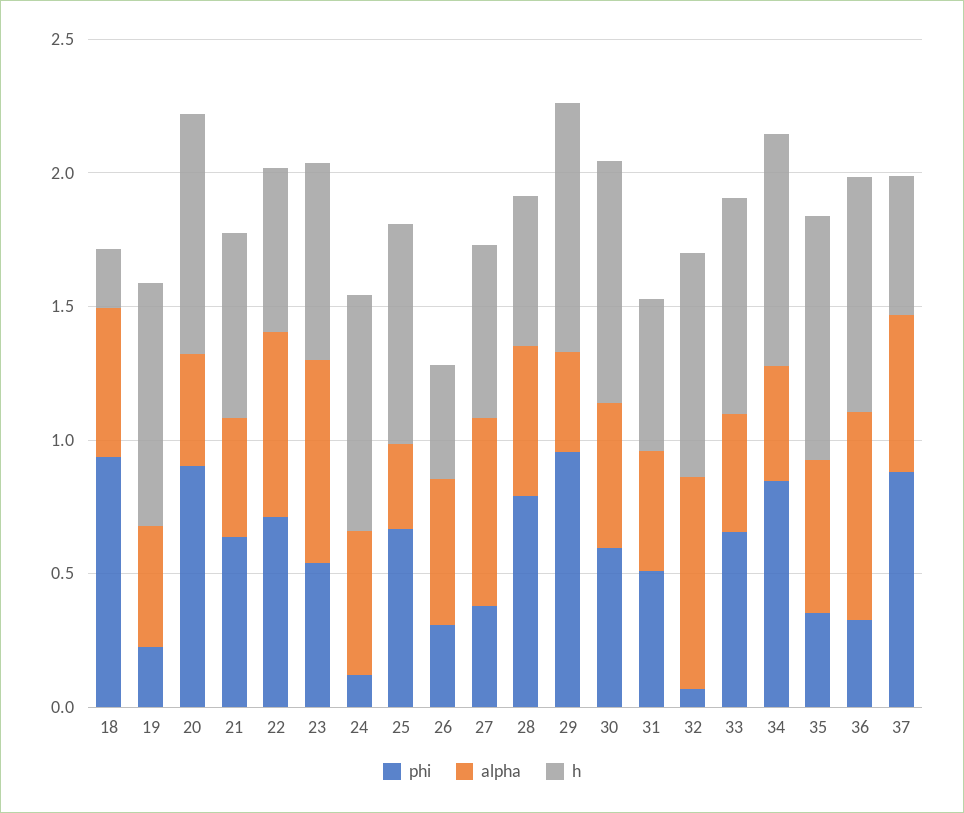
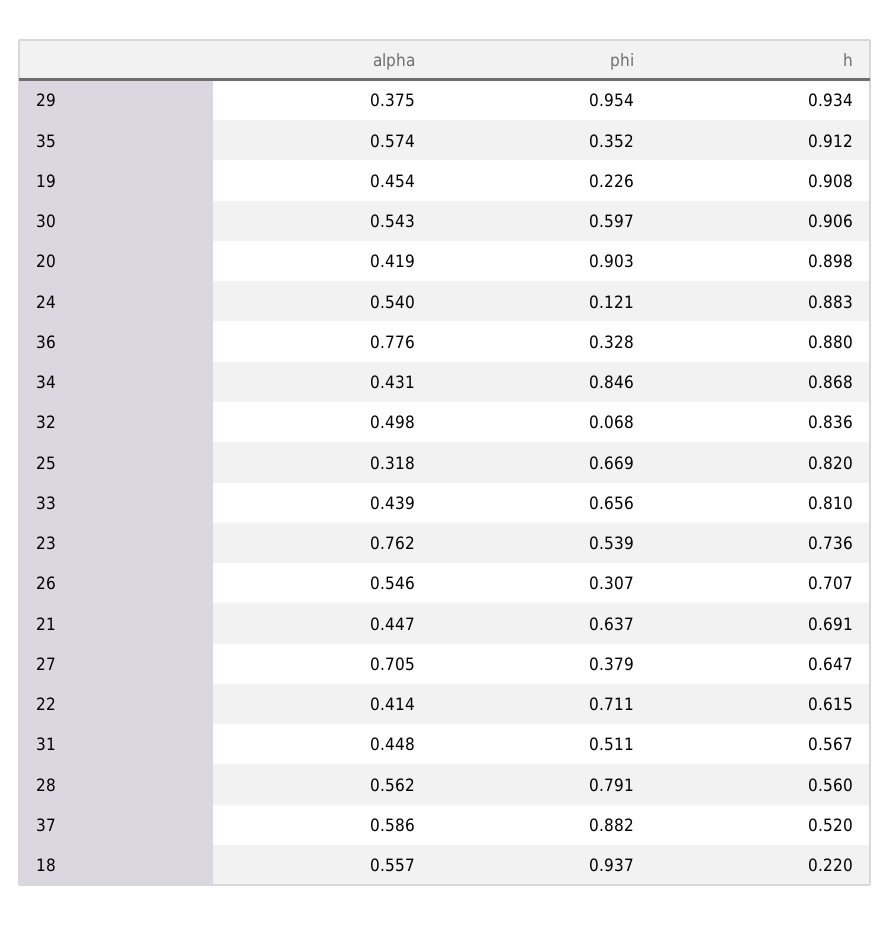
  {
    "phi": {
      "18": 0.937,
      "19": 0.226,
      "20": 0.903,
      "21": 0.637,
      "22": 0.711,
      "23": 0.539,
      "24": 0.121,
      "25": 0.669,
      "26": 0.307,
      "27": 0.379,
      "28": 0.791,
      "29": 0.954,
      "30": 0.597,
      "31": 0.511,
      "32": 0.068,
      "33": 0.656,
      "34": 0.846,
      "35": 0.352,
      "36": 0.328,
      "37": 0.882
    },
    "alpha": {
      "18": 0.557,
      "19": 0.454,
      "20": 0.419,
      "21": 0.447,
-     "22": 0.7,
+     "22": 0.414,
      "23": 0.762,
      "24": 0.54,
      "25": 0.318,
      "26": 0.546,
      "27": 0.705,
      "28": 0.562,
      "29": 0.375,
      "30": 0.543,
      "31": 0.448,
-     "32": 0.8,
+     "32": 0.498,
      "33": 0.439,
      "34": 0.431,
      "35": 0.574,
      "36": 0.776,
      "37": 0.586
    },
    "h": {
      "18": 0.22,
      "19": 0.908,
      "20": 0.898,
      "21": 0.691,
      "22": 0.615,
      "23": 0.736,
      "24": 0.883,
      "25": 0.82,
-     "26": 0.4,
+     "26": 0.707,
      "27": 0.647,
      "28": 0.56,
      "29": 0.934,
      "30": 0.906,
      "31": 0.567,
      "32": 0.836,
      "33": 0.81,
      "34": 0.868,
      "35": 0.912,
      "36": 0.88,
      "37": 0.52
    }
  }

